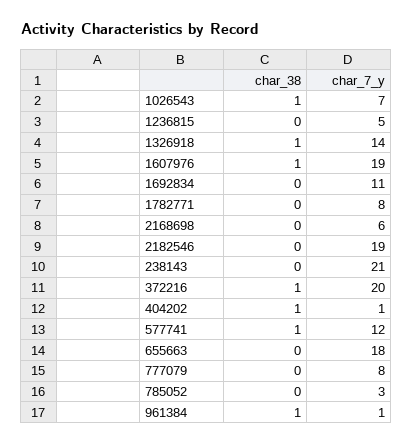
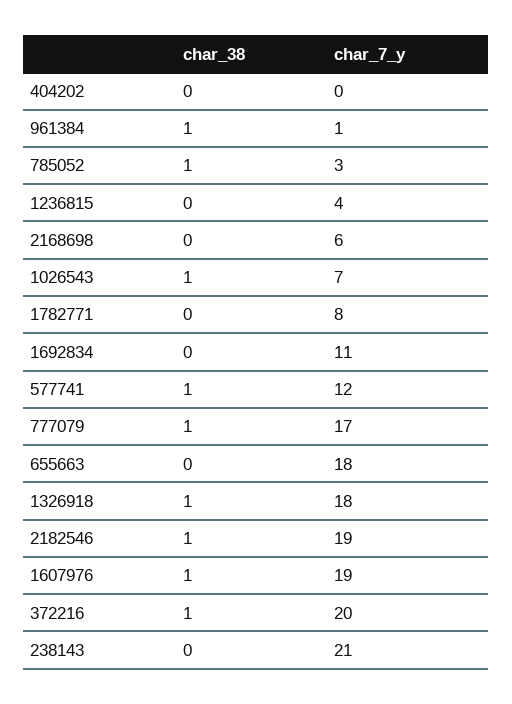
  {
    "char_38": {
      "1026543": 1,
      "1236815": 0,
      "1326918": 1,
      "1607976": 1,
      "1692834": 0,
      "1782771": 0,
      "2168698": 0,
-     "2182546": 0,
+     "2182546": 1,
      "238143": 0,
      "372216": 1,
-     "404202": 1,
+     "404202": 0,
      "577741": 1,
      "655663": 0,
-     "777079": 0,
+     "777079": 1,
-     "785052": 0,
+     "785052": 1,
      "961384": 1
    },
    "char_7_y": {
      "1026543": 7,
-     "1236815": 5,
+     "1236815": 4,
-     "1326918": 14,
+     "1326918": 18,
      "1607976": 19,
      "1692834": 11,
      "1782771": 8,
      "2168698": 6,
      "2182546": 19,
      "238143": 21,
      "372216": 20,
-     "404202": 1,
+     "404202": 0,
      "577741": 12,
      "655663": 18,
-     "777079": 8,
+     "777079": 17,
      "785052": 3,
      "961384": 1
    }
  }

